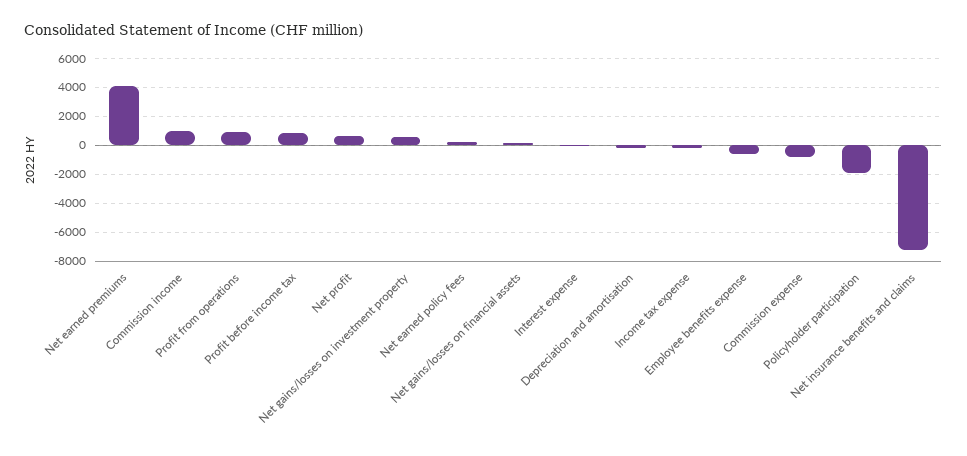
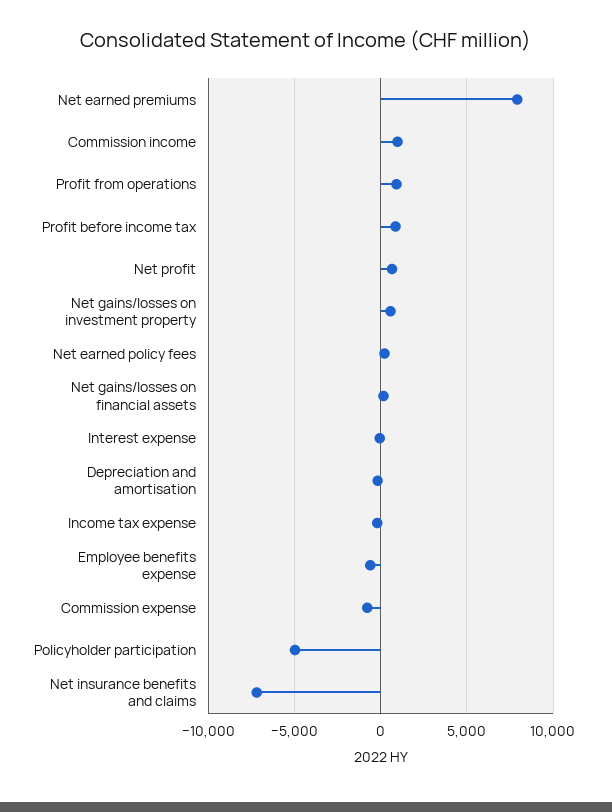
  {
-   "Net earned premiums": 4000,
+   "Net earned premiums": 8000,
    "Commission income": 1000,
    "Profit from operations": 1000,
    "Profit before income tax": 1000,
    "Net profit": 500,
    "Net gains/losses on investment property": 500,
    "Net earned policy fees": 0,
    "Net gains/losses on financial assets": 0,
    "Interest expense": 0,
    "Depreciation and amortisation": 0,
    "Income tax expense": 0,
    "Employee benefits expense": -500,
    "Commission expense": -1000,
-   "Policyholder participation": -2000,
+   "Policyholder participation": -5000,
    "Net insurance benefits and claims": -7000
  }

